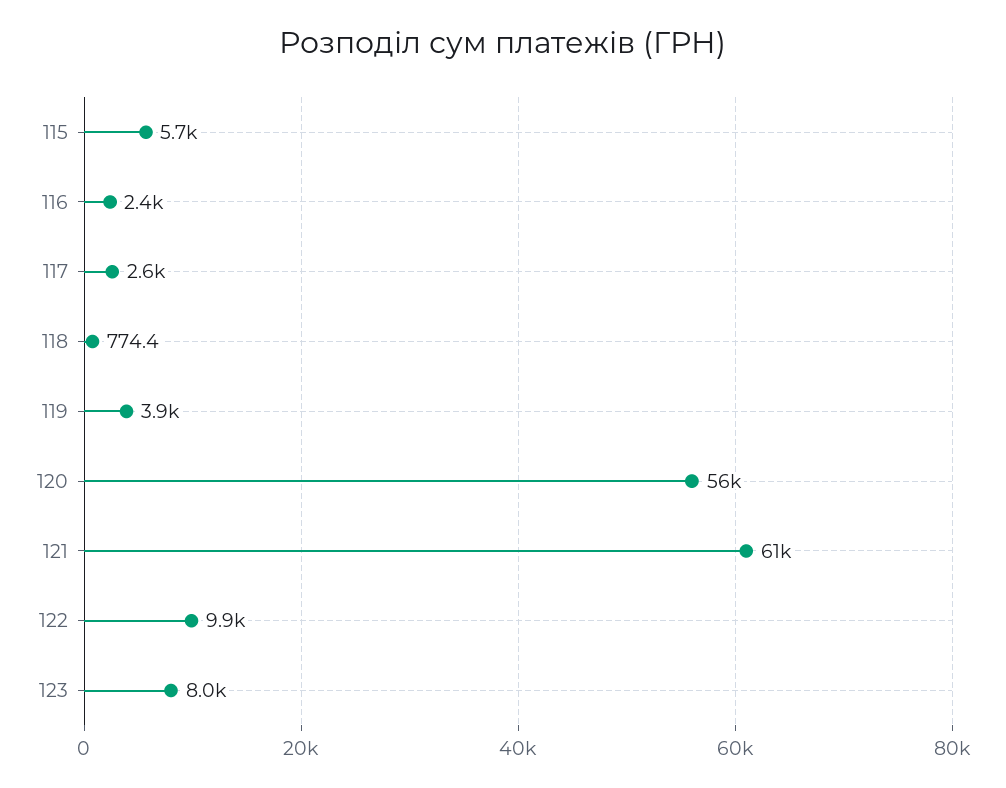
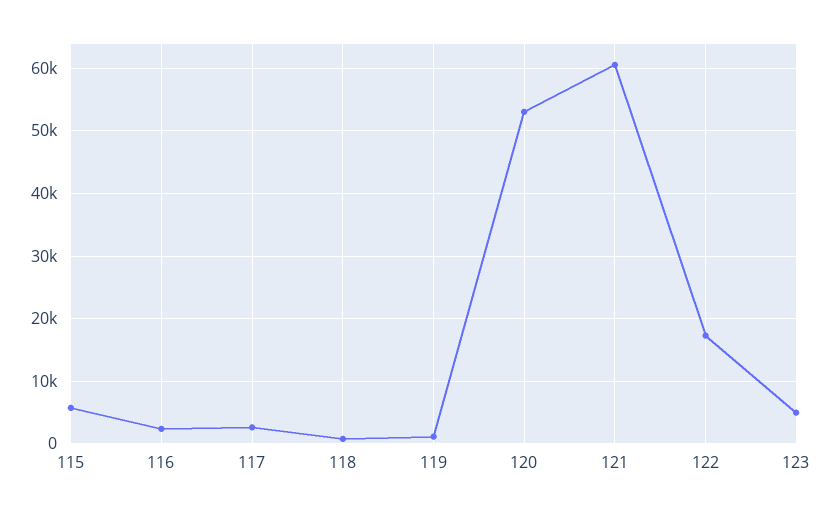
  {
    "115": 5700,
    "116": 2400,
    "117": 2600,
    "118": 774.4,
-   "119": 3900,
+   "119": 1000,
-   "120": 56000,
+   "120": 53000,
    "121": 61000,
-   "122": 9900,
+   "122": 17000,
-   "123": 8000
+   "123": 5000
  }

